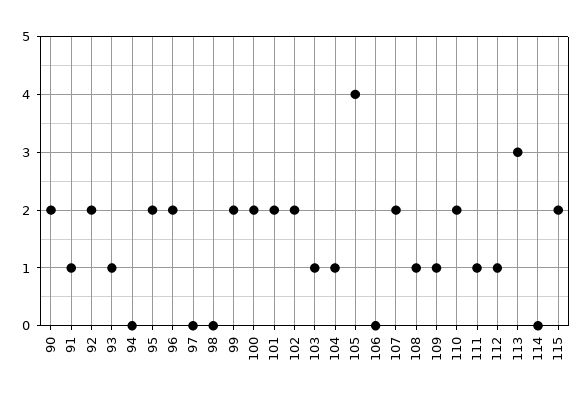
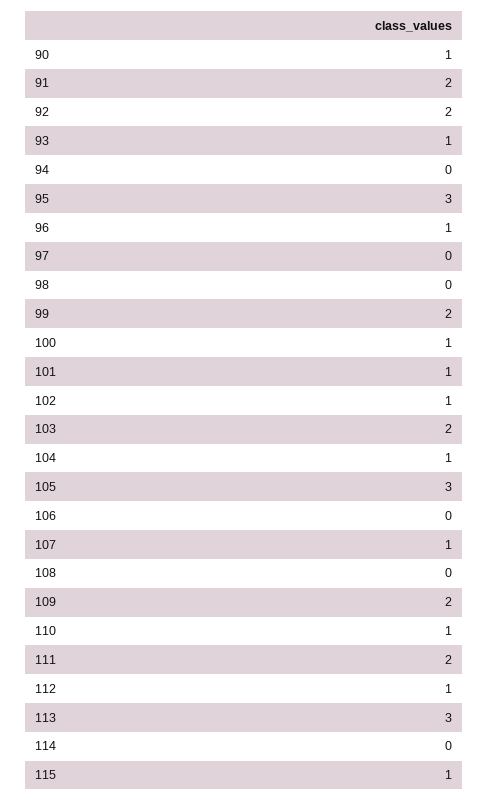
  {
-   "90": 2,
+   "90": 1,
-   "91": 1,
+   "91": 2,
    "92": 2,
    "93": 1,
    "94": 0,
-   "95": 2,
+   "95": 3,
-   "96": 2,
+   "96": 1,
    "97": 0,
    "98": 0,
    "99": 2,
-   "100": 2,
+   "100": 1,
-   "101": 2,
+   "101": 1,
-   "102": 2,
+   "102": 1,
-   "103": 1,
+   "103": 2,
    "104": 1,
-   "105": 4,
+   "105": 3,
    "106": 0,
-   "107": 2,
+   "107": 1,
-   "108": 1,
+   "108": 0,
-   "109": 1,
+   "109": 2,
-   "110": 2,
+   "110": 1,
-   "111": 1,
+   "111": 2,
    "112": 1,
    "113": 3,
    "114": 0,
-   "115": 2
+   "115": 1
  }

